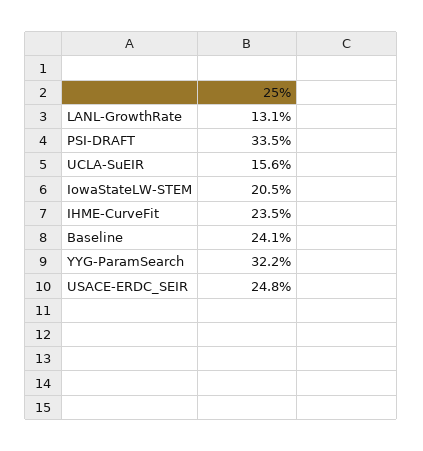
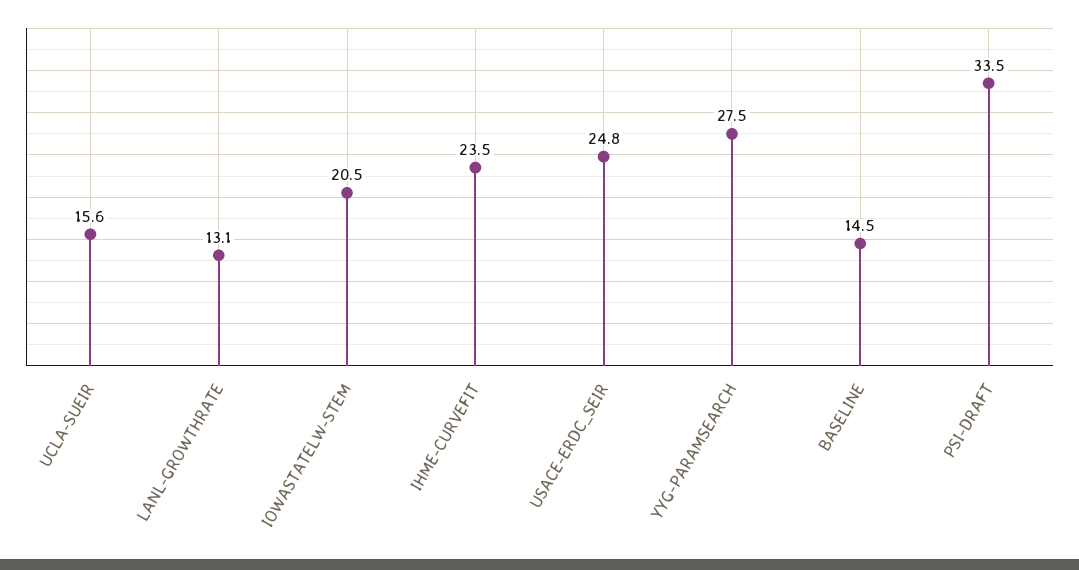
  {
    "LANL-GrowthRate": 13.1,
    "PSI-DRAFT": 33.5,
    "UCLA-SuEIR": 15.6,
    "IowaStateLW-STEM": 20.5,
    "IHME-CurveFit": 23.5,
-   "Baseline": 24.1,
+   "Baseline": 14.5,
-   "YYG-ParamSearch": 32.2,
+   "YYG-ParamSearch": 27.5,
    "USACE-ERDC_SEIR": 24.8
  }

